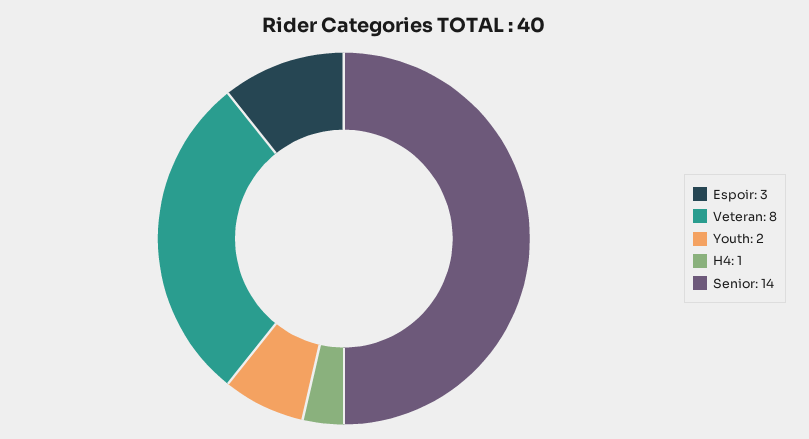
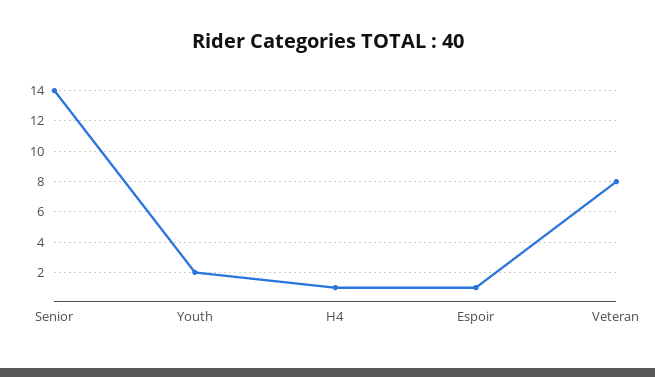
  {
-   "Espoir": 3,
+   "Espoir": 1,
    "Veteran": 8,
    "Youth": 2,
    "H4": 1,
    "Senior": 14
  }

